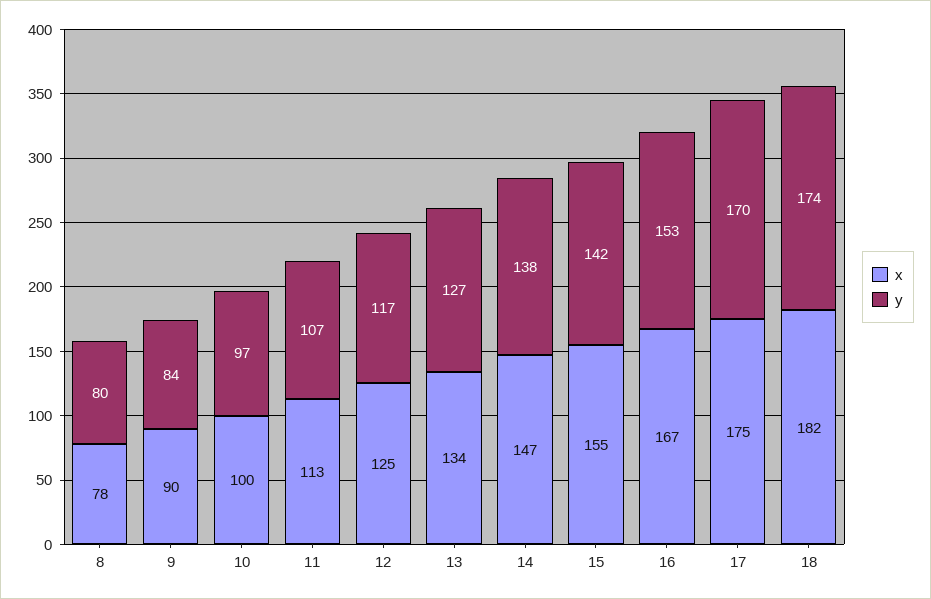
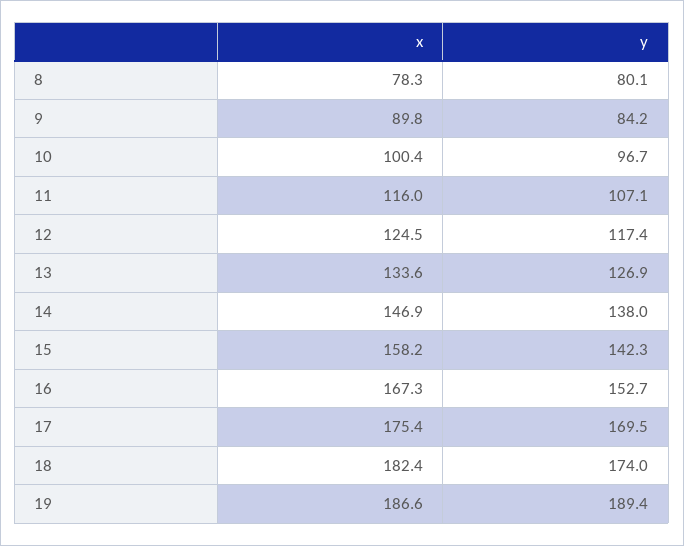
  {
    "x": {
      "8": 78.3,
      "9": 89.8,
      "10": 100.4,
-     "11": 113,
+     "11": 116,
      "12": 124.5,
      "13": 133.6,
      "14": 146.9,
-     "15": 155,
+     "15": 158.2,
      "16": 167.3,
      "17": 175.4,
-     "18": 182.4
+     "18": 182.4,
+     "19": 186.6
    },
    "y": {
      "8": 80.1,
      "9": 84.2,
      "10": 96.7,
      "11": 107.1,
      "12": 117.4,
      "13": 126.9,
      "14": 138,
      "15": 142.3,
      "16": 152.7,
      "17": 169.5,
-     "18": 174
+     "18": 174,
+     "19": 189.4
    }
  }

